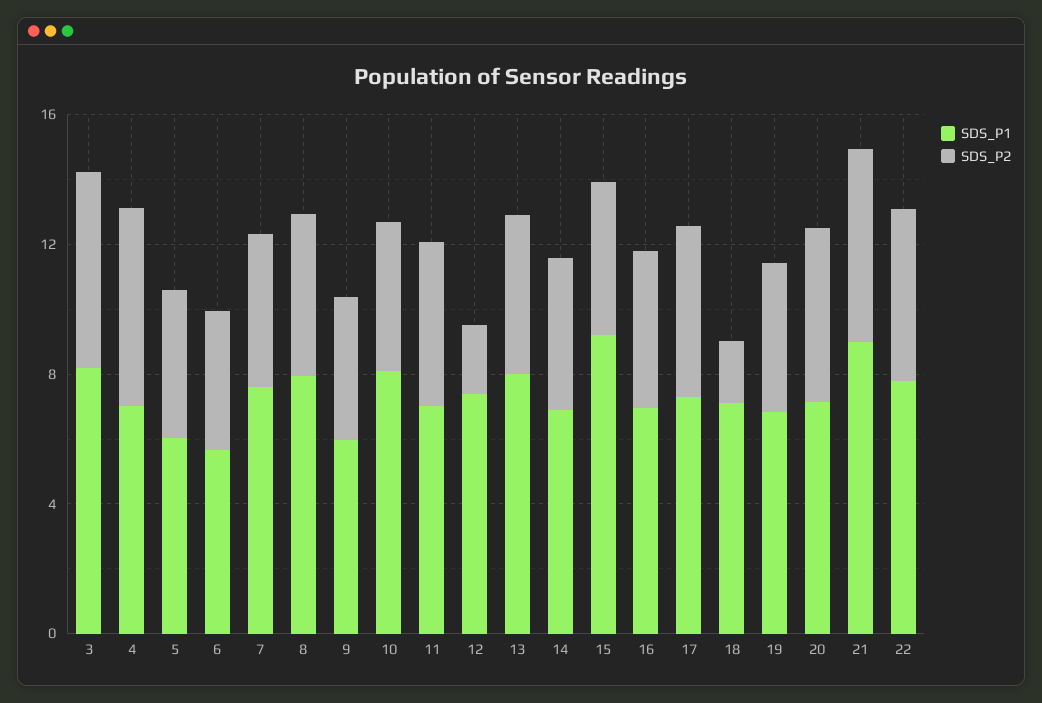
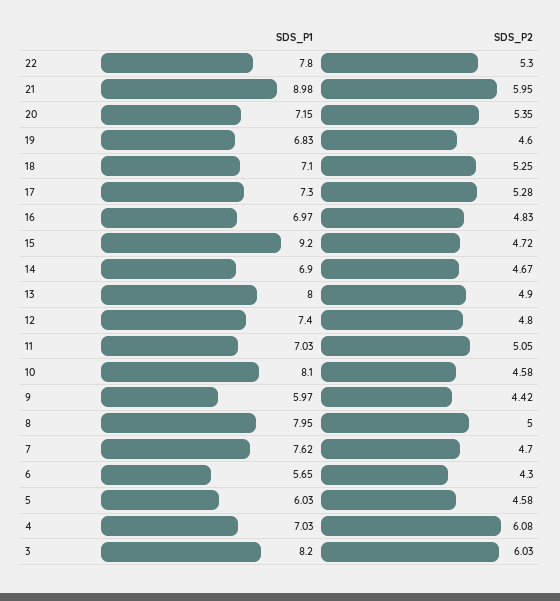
  {
    "SDS_P1": {
      "3": 8.2,
      "4": 7.03,
      "5": 6.03,
      "6": 5.65,
      "7": 7.62,
      "8": 7.95,
      "9": 5.97,
      "10": 8.1,
      "11": 7.03,
      "12": 7.4,
      "13": 8,
      "14": 6.9,
      "15": 9.2,
      "16": 6.97,
      "17": 7.3,
      "18": 7.1,
      "19": 6.83,
      "20": 7.15,
      "21": 8.98,
      "22": 7.8
    },
    "SDS_P2": {
      "3": 6.03,
      "4": 6.08,
      "5": 4.58,
      "6": 4.3,
      "7": 4.7,
      "8": 5,
      "9": 4.42,
      "10": 4.58,
      "11": 5.05,
-     "12": 2,
+     "12": 4.8,
      "13": 4.9,
      "14": 4.67,
      "15": 4.72,
      "16": 4.83,
      "17": 5.28,
-     "18": 2,
+     "18": 5.25,
      "19": 4.6,
      "20": 5.35,
      "21": 5.95,
      "22": 5.3
    }
  }

